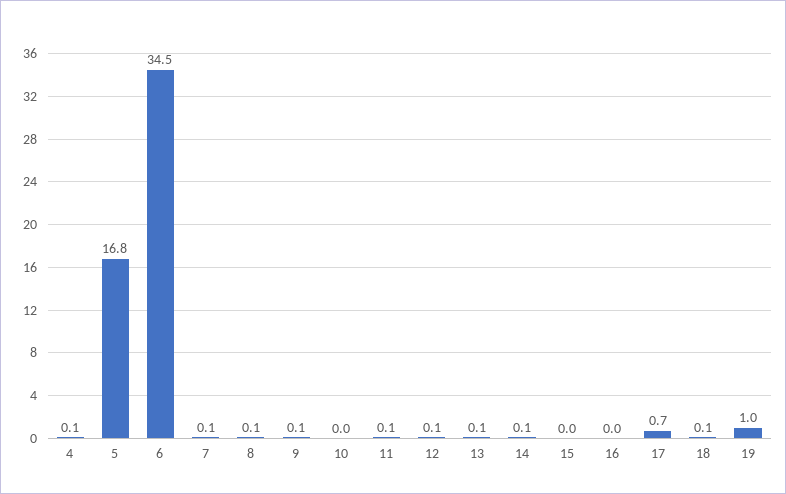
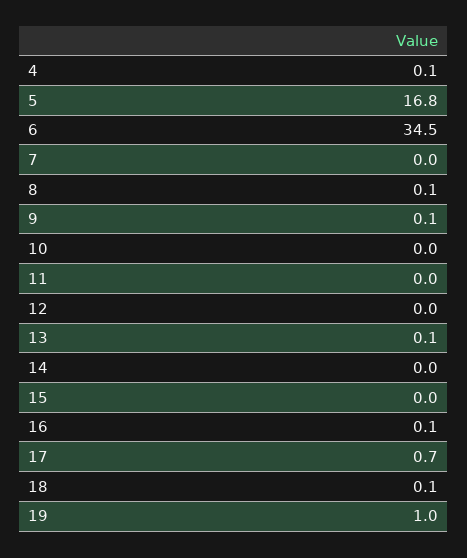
  {
    "4": 0.1,
    "5": 16.8,
    "6": 34.5,
-   "7": 0.1,
+   "7": 0,
    "8": 0.1,
    "9": 0.1,
    "10": 0,
-   "11": 0.1,
+   "11": 0,
-   "12": 0.1,
+   "12": 0,
    "13": 0.1,
-   "14": 0.1,
+   "14": 0,
    "15": 0,
-   "16": 0,
+   "16": 0.1,
    "17": 0.7,
    "18": 0.1,
    "19": 1
  }

